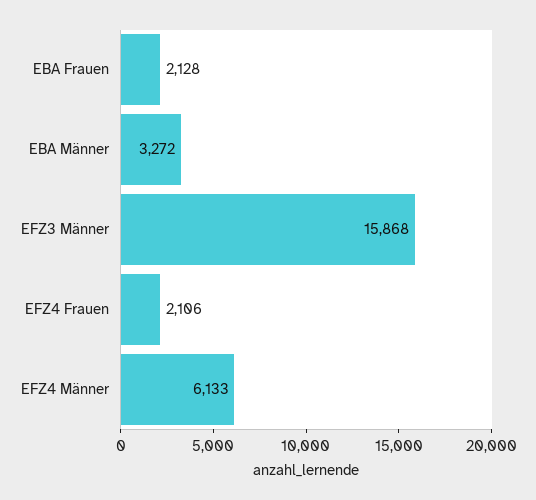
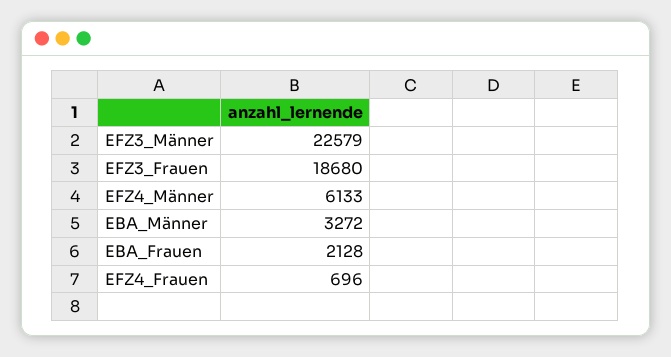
  {
    "EBA Frauen": 2128,
    "EBA Männer": 3272,
-   "EFZ3 Männer": 15868,
+   "EFZ3 Männer": 22579,
-   "EFZ4 Frauen": 2106,
+   "EFZ4 Frauen": 696,
-   "EFZ4 Männer": 6133
+   "EFZ4 Männer": 6133,
+   "EFZ3_Frauen": 18680
  }

